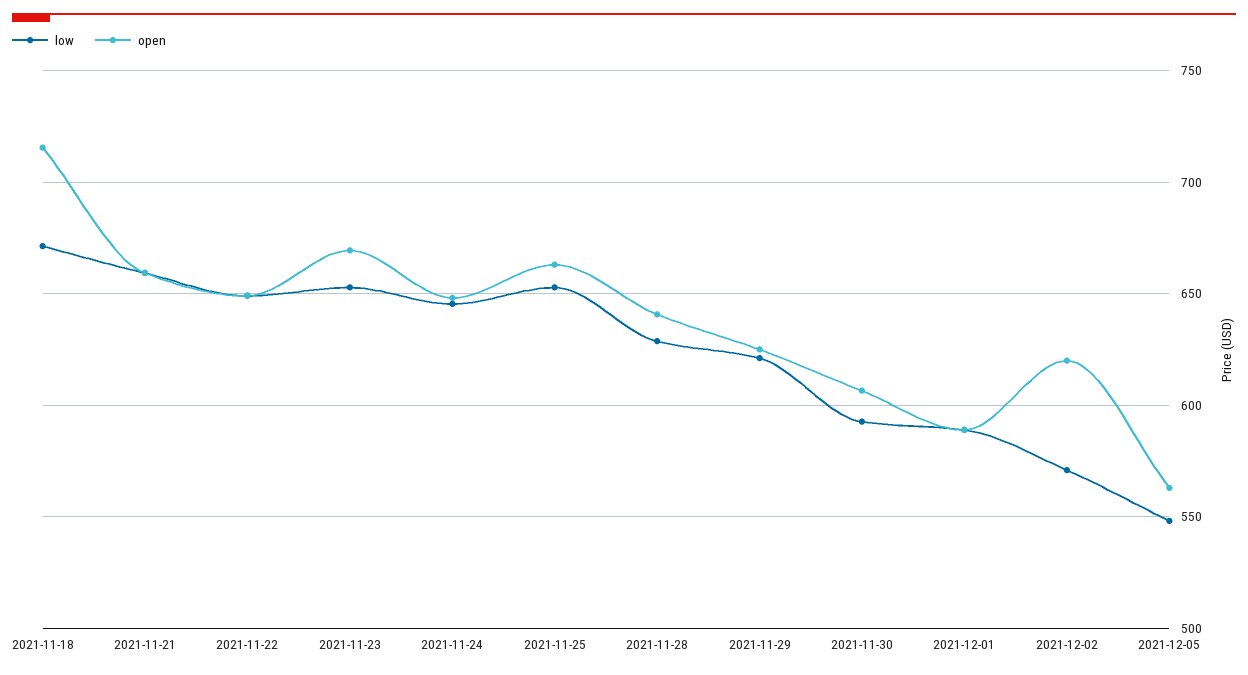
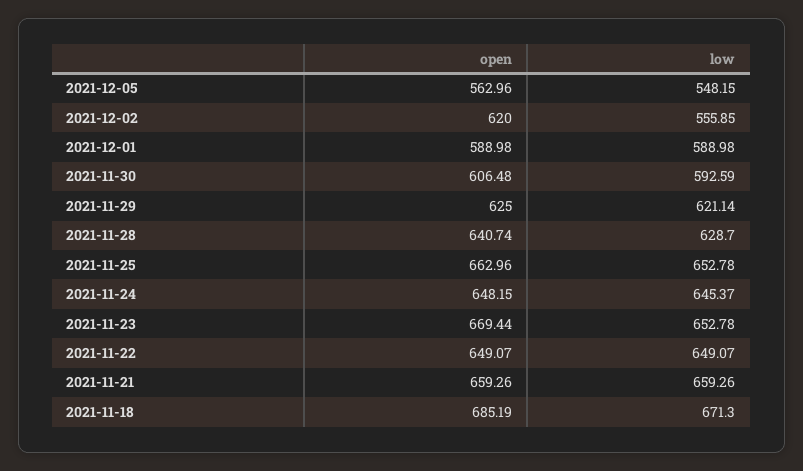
  {
    "low": {
      "2021-11-18": 671.3,
      "2021-11-21": 659.26,
      "2021-11-22": 649.07,
      "2021-11-23": 652.78,
      "2021-11-24": 645.37,
      "2021-11-25": 652.78,
      "2021-11-28": 628.7,
      "2021-11-29": 621.14,
      "2021-11-30": 592.59,
      "2021-12-01": 588.98,
-     "2021-12-02": 570,
+     "2021-12-02": 555.85,
      "2021-12-05": 548.15
    },
    "open": {
-     "2021-11-18": 715,
+     "2021-11-18": 685.19,
      "2021-11-21": 659.26,
      "2021-11-22": 649.07,
      "2021-11-23": 669.44,
      "2021-11-24": 648.15,
      "2021-11-25": 662.96,
      "2021-11-28": 640.74,
      "2021-11-29": 625,
      "2021-11-30": 606.48,
      "2021-12-01": 588.98,
      "2021-12-02": 620,
      "2021-12-05": 562.96
    }
  }

